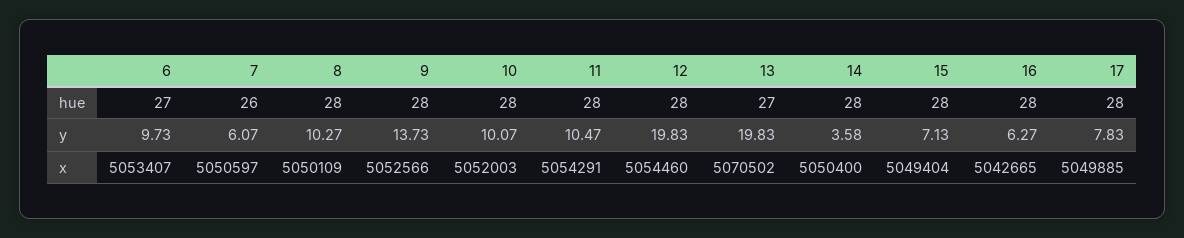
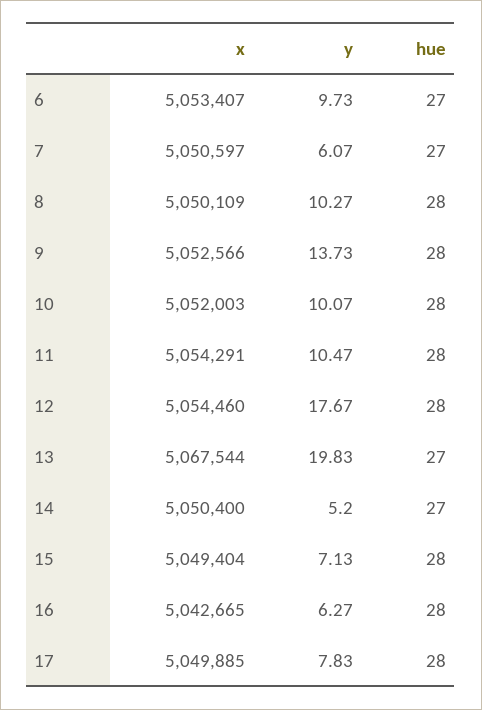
  {
    "6": {
      "hue": 27,
      "y": 9.73,
      "x": 5053407
    },
    "7": {
-     "hue": 26,
+     "hue": 27,
      "y": 6.07,
      "x": 5050597
    },
    "8": {
      "hue": 28,
      "y": 10.27,
      "x": 5050109
    },
    "9": {
      "hue": 28,
      "y": 13.73,
      "x": 5052566
    },
    "10": {
      "hue": 28,
      "y": 10.07,
      "x": 5052003
    },
    "11": {
      "hue": 28,
      "y": 10.47,
      "x": 5054291
    },
    "12": {
      "hue": 28,
-     "y": 19.83,
+     "y": 17.67,
      "x": 5054460
    },
    "13": {
      "hue": 27,
      "y": 19.83,
-     "x": 5070502
+     "x": 5067544
    },
    "14": {
-     "hue": 28,
+     "hue": 27,
-     "y": 3.58,
+     "y": 5.2,
      "x": 5050400
    },
    "15": {
      "hue": 28,
      "y": 7.13,
      "x": 5049404
    },
    "16": {
      "hue": 28,
      "y": 6.27,
      "x": 5042665
    },
    "17": {
      "hue": 28,
      "y": 7.83,
      "x": 5049885
    }
  }

